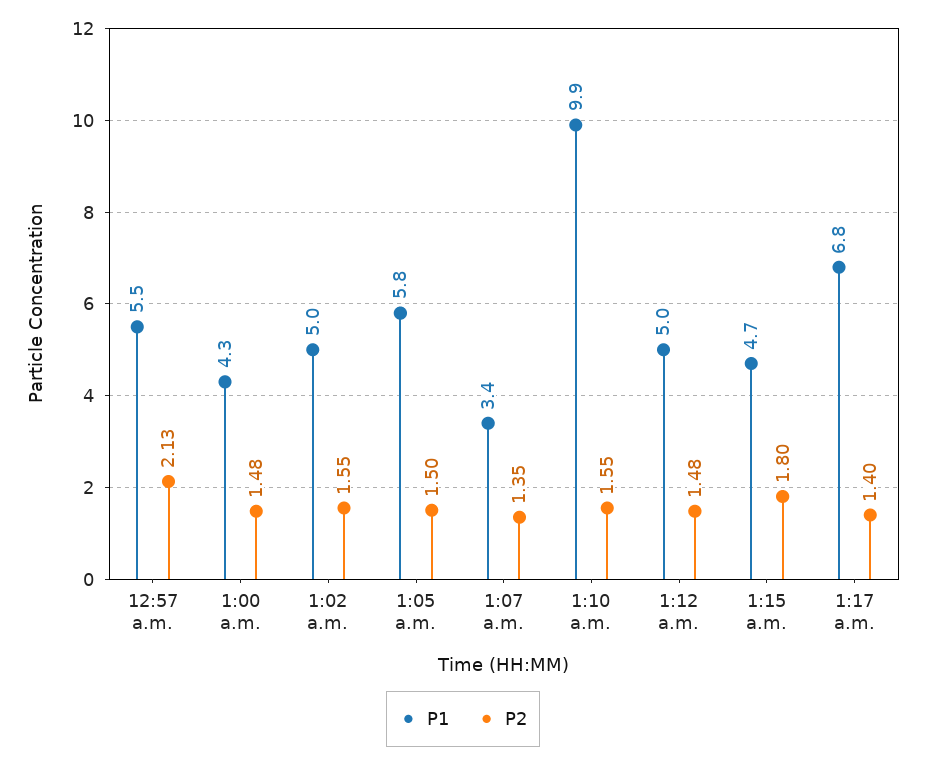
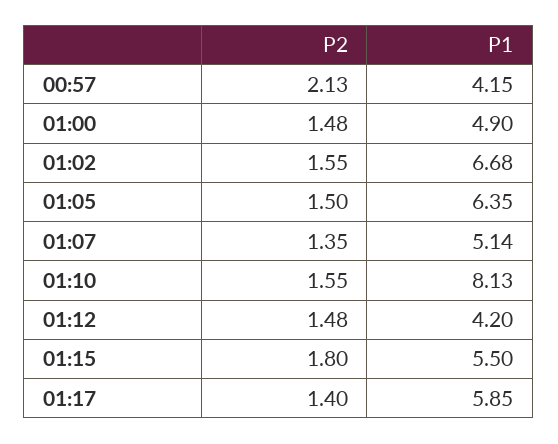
  {
    "P1": {
-     "12:57 a.m.": 5.5,
+     "12:57 a.m.": 4.15,
-     "1:00 a.m.": 4.3,
+     "1:00 a.m.": 4.9,
-     "1:02 a.m.": 5,
+     "1:02 a.m.": 6.68,
-     "1:05 a.m.": 5.8,
+     "1:05 a.m.": 6.35,
-     "1:07 a.m.": 3.4,
+     "1:07 a.m.": 5.14,
-     "1:10 a.m.": 9.9,
+     "1:10 a.m.": 8.13,
-     "1:12 a.m.": 5,
+     "1:12 a.m.": 4.2,
-     "1:15 a.m.": 4.7,
+     "1:15 a.m.": 5.5,
-     "1:17 a.m.": 6.8
+     "1:17 a.m.": 5.85
    },
    "P2": {
      "12:57 a.m.": 2.13,
      "1:00 a.m.": 1.48,
      "1:02 a.m.": 1.55,
      "1:05 a.m.": 1.5,
      "1:07 a.m.": 1.35,
      "1:10 a.m.": 1.55,
      "1:12 a.m.": 1.48,
      "1:15 a.m.": 1.8,
      "1:17 a.m.": 1.4
    }
  }

